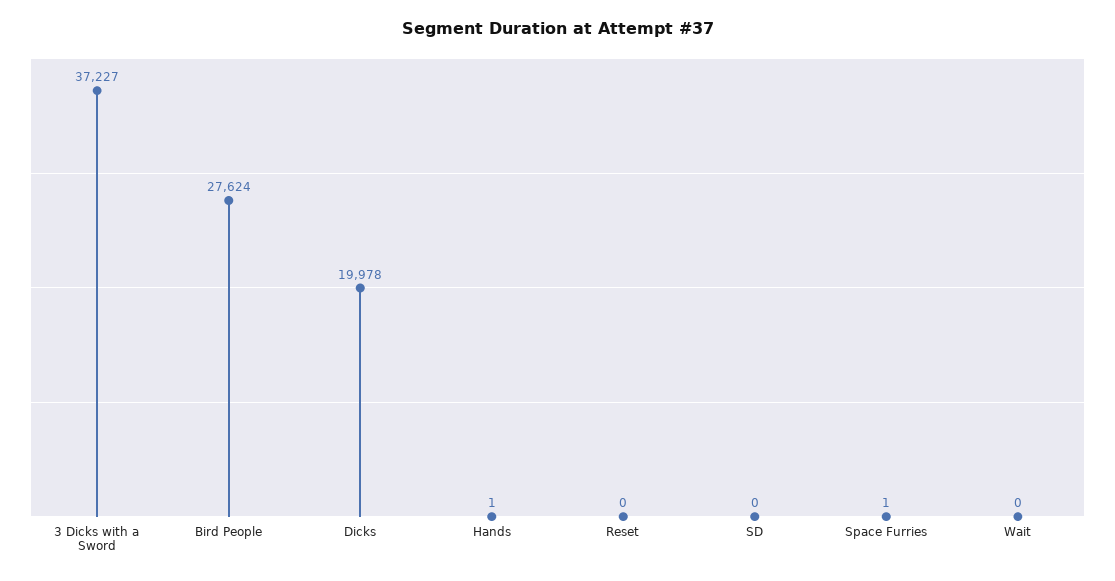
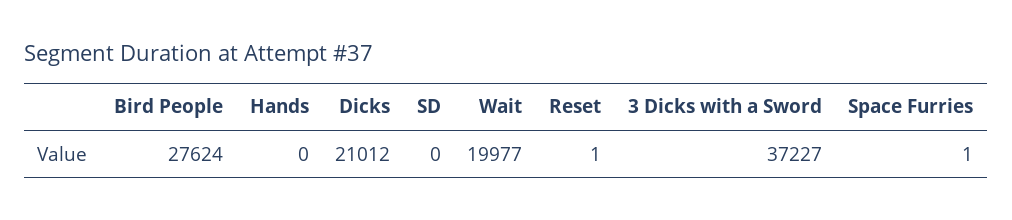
  {
    "3 Dicks with a Sword": 37227,
    "Bird People": 27624,
-   "Dicks": 19978,
+   "Dicks": 21012,
-   "Hands": 1,
+   "Hands": 0,
-   "Reset": 0,
+   "Reset": 1,
    "SD": 0,
    "Space Furries": 1,
-   "Wait": 0
+   "Wait": 19977
  }

